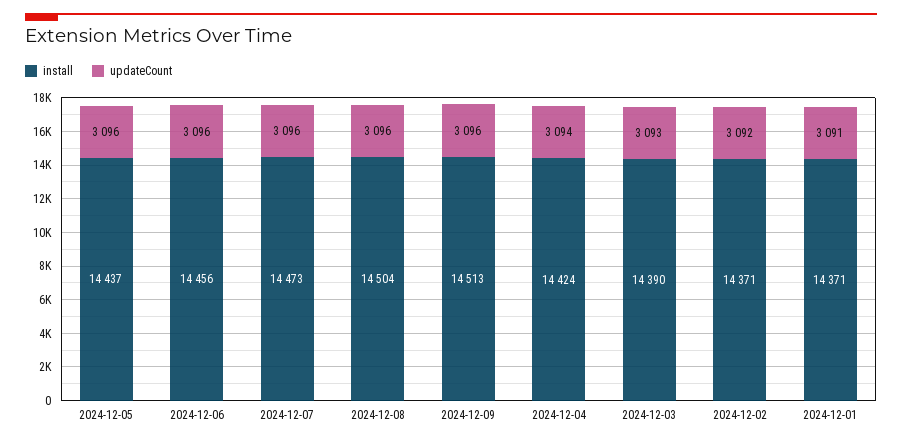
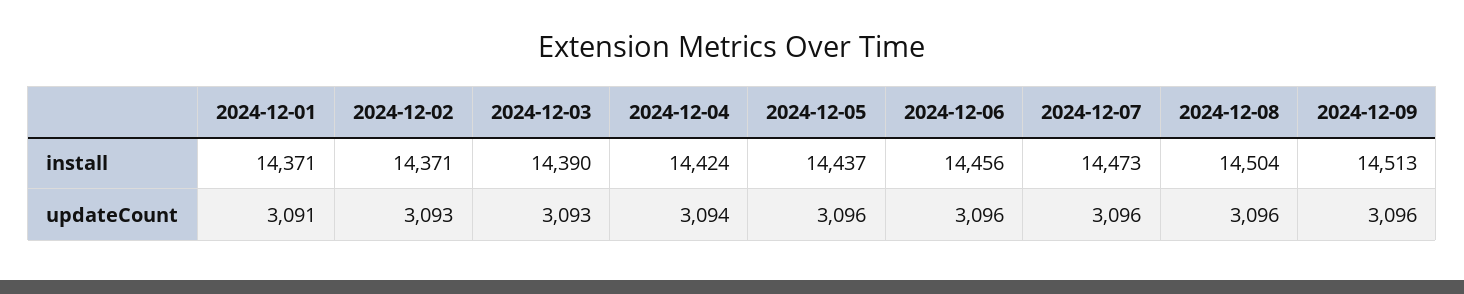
  {
    "install": {
      "2024-12-05": 14437,
      "2024-12-06": 14456,
      "2024-12-07": 14473,
      "2024-12-08": 14504,
      "2024-12-09": 14513,
      "2024-12-04": 14424,
      "2024-12-03": 14390,
      "2024-12-02": 14371,
      "2024-12-01": 14371
    },
    "updateCount": {
      "2024-12-05": 3096,
      "2024-12-06": 3096,
      "2024-12-07": 3096,
      "2024-12-08": 3096,
      "2024-12-09": 3096,
      "2024-12-04": 3094,
      "2024-12-03": 3093,
-     "2024-12-02": 3092,
+     "2024-12-02": 3093,
      "2024-12-01": 3091
    }
  }

